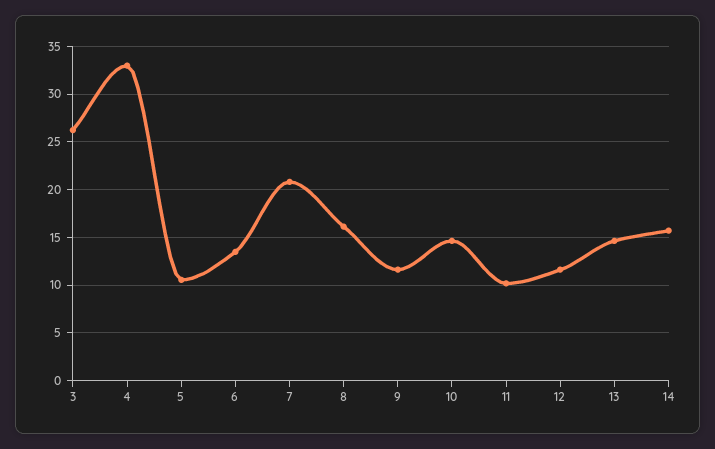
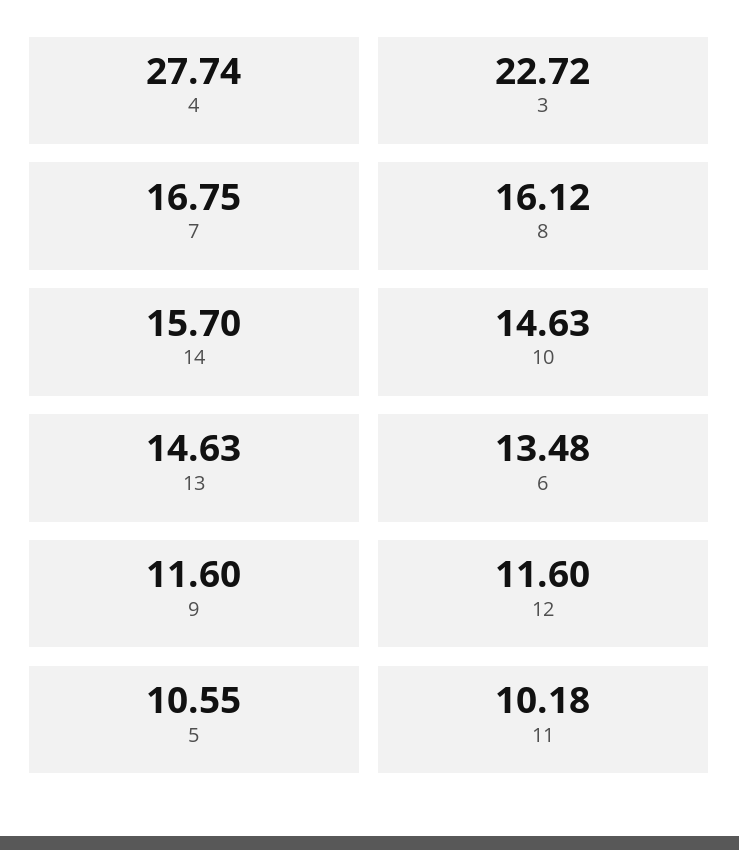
  {
-   "3": 26,
+   "3": 22.72,
-   "4": 33,
+   "4": 27.74,
    "5": 10.55,
    "6": 13.48,
-   "7": 21,
+   "7": 16.75,
    "8": 16.12,
    "9": 11.6,
    "10": 14.63,
    "11": 10.18,
    "12": 11.6,
    "13": 14.63,
    "14": 15.7
  }

